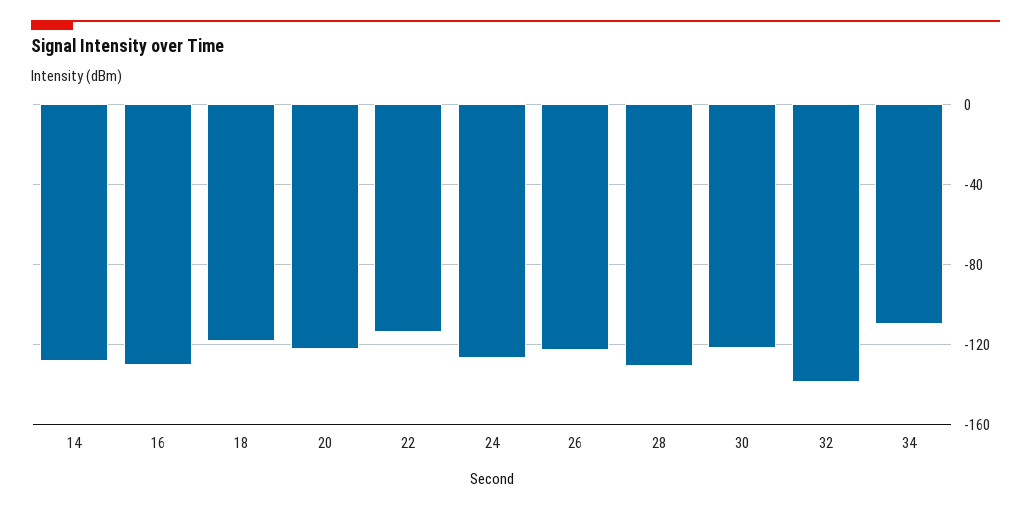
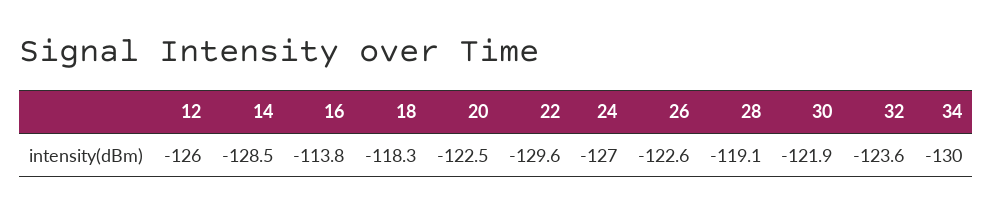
  {
    "14": -128.5,
-   "16": -130,
+   "16": -113.8,
    "18": -118.3,
    "20": -122.5,
-   "22": -115,
+   "22": -129.6,
    "24": -127,
    "26": -122.6,
-   "28": -130,
+   "28": -119.1,
    "30": -121.9,
-   "32": -140,
+   "32": -123.6,
-   "34": -110
+   "34": -130,
+   "12": -126
  }

